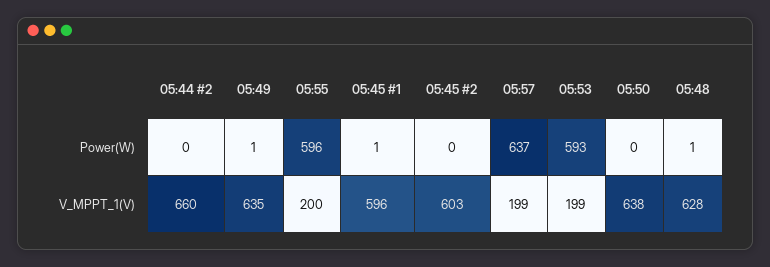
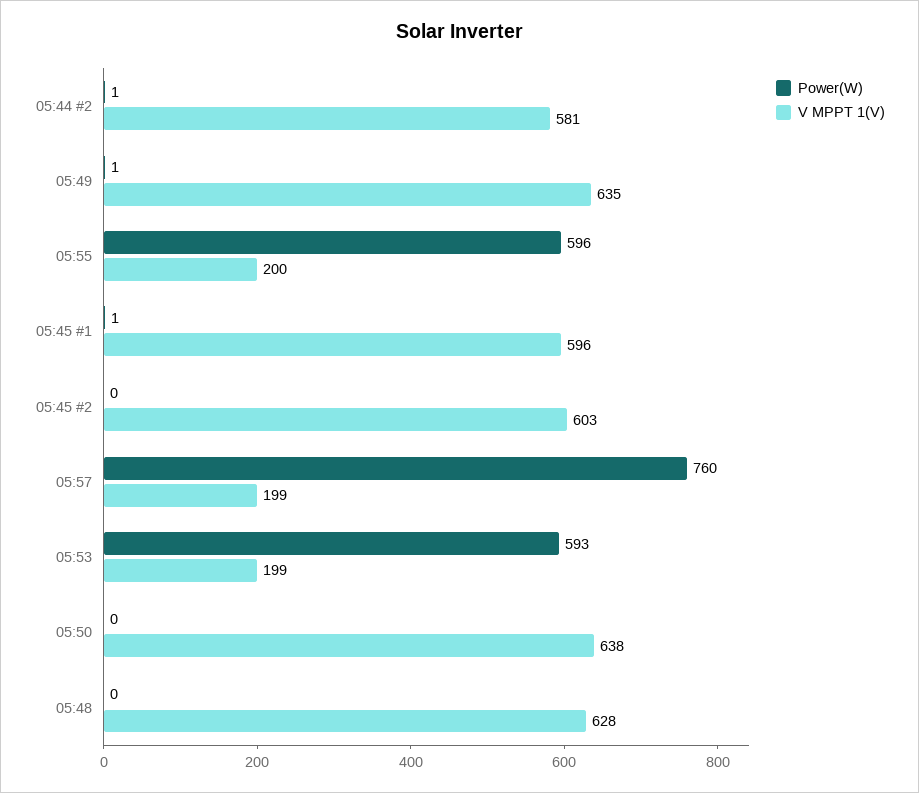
  {
    "Power(W)": {
-     "05:44 #2": 0,
+     "05:44 #2": 1,
      "05:49": 1,
      "05:55": 596,
      "05:45 #1": 1,
      "05:45 #2": 0,
-     "05:57": 637,
+     "05:57": 760,
      "05:53": 593,
      "05:50": 0,
-     "05:48": 1
+     "05:48": 0
    },
    "V_MPPT_1(V)": {
-     "05:44 #2": 660,
+     "05:44 #2": 581,
      "05:49": 635,
      "05:55": 200,
      "05:45 #1": 596,
      "05:45 #2": 603,
      "05:57": 199,
      "05:53": 199,
      "05:50": 638,
      "05:48": 628
    }
  }

